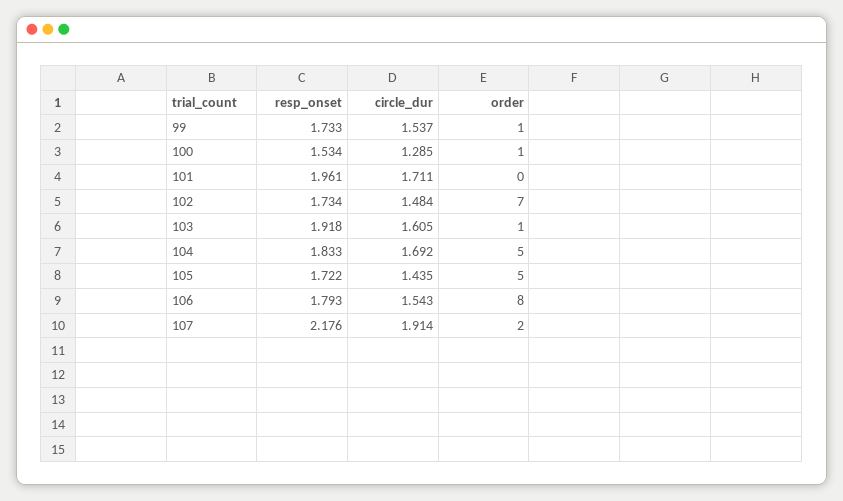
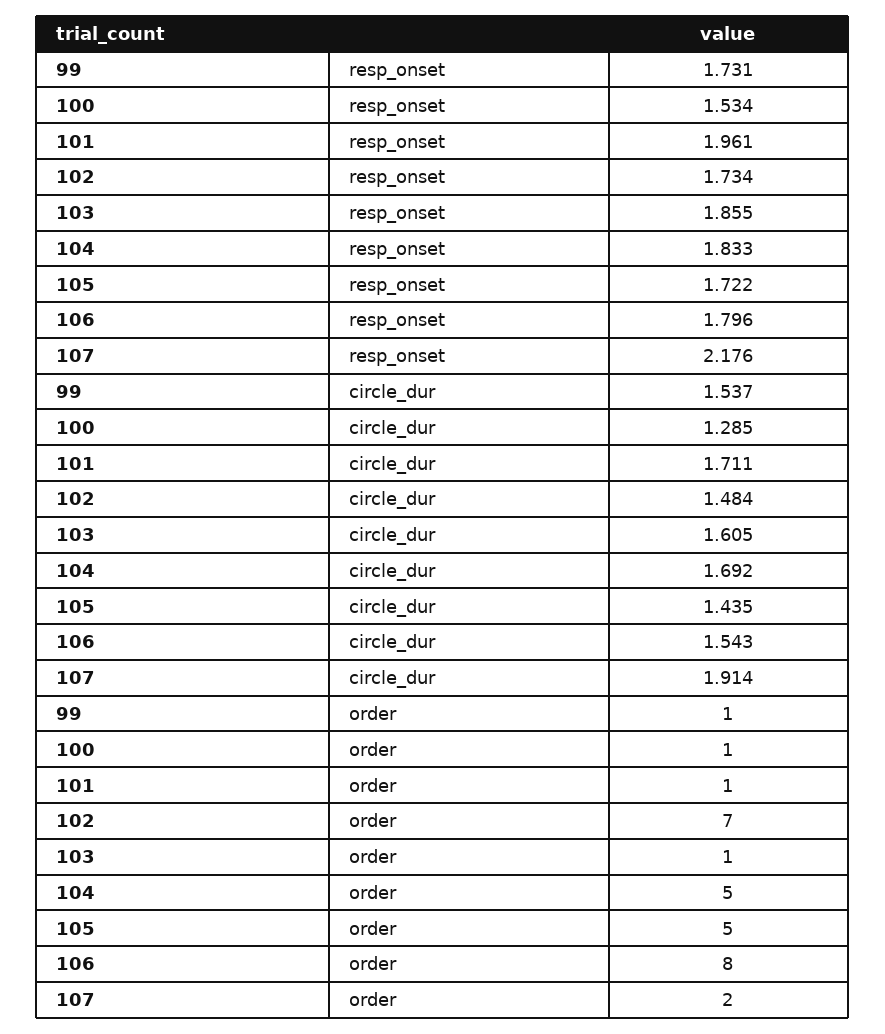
  {
    "resp_onset": {
-     "99": 1.733,
+     "99": 1.731,
      "100": 1.534,
      "101": 1.961,
      "102": 1.734,
-     "103": 1.918,
+     "103": 1.855,
      "104": 1.833,
      "105": 1.722,
-     "106": 1.793,
+     "106": 1.796,
      "107": 2.176
    },
    "circle_dur": {
      "99": 1.537,
      "100": 1.285,
      "101": 1.711,
      "102": 1.484,
      "103": 1.605,
      "104": 1.692,
      "105": 1.435,
      "106": 1.543,
      "107": 1.914
    },
    "order": {
      "99": 1,
      "100": 1,
-     "101": 0,
+     "101": 1,
      "102": 7,
      "103": 1,
      "104": 5,
      "105": 5,
      "106": 8,
      "107": 2
    }
  }

